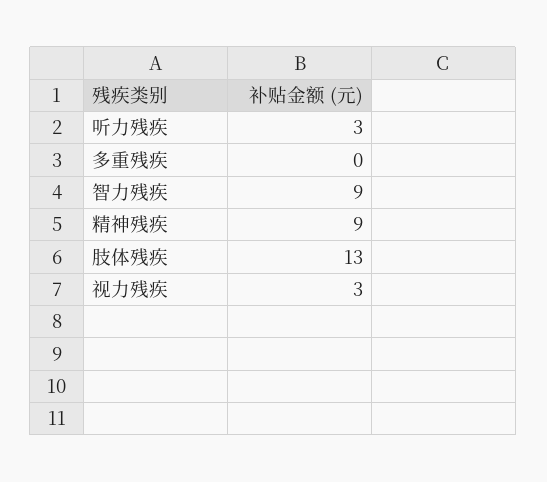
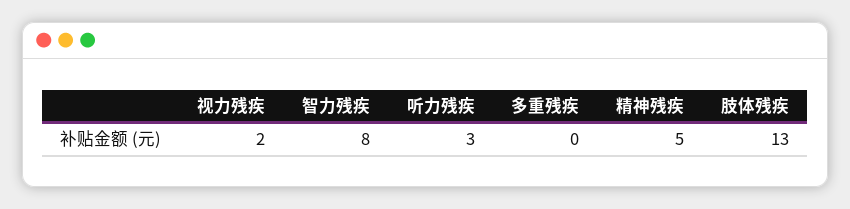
  {
    "听力残疾": 3,
    "多重残疾": 0,
-   "智力残疾": 9,
+   "智力残疾": 8,
-   "精神残疾": 9,
+   "精神残疾": 5,
    "肢体残疾": 13,
-   "视力残疾": 3
+   "视力残疾": 2
  }

